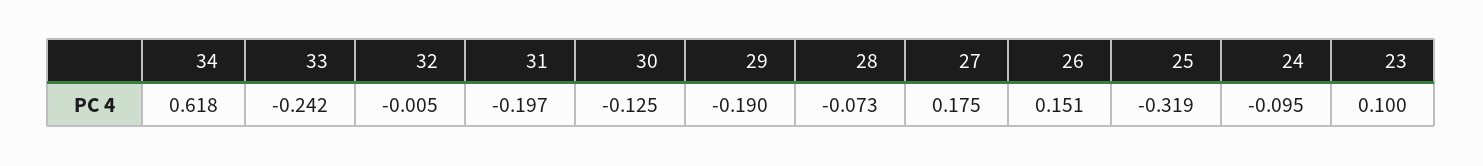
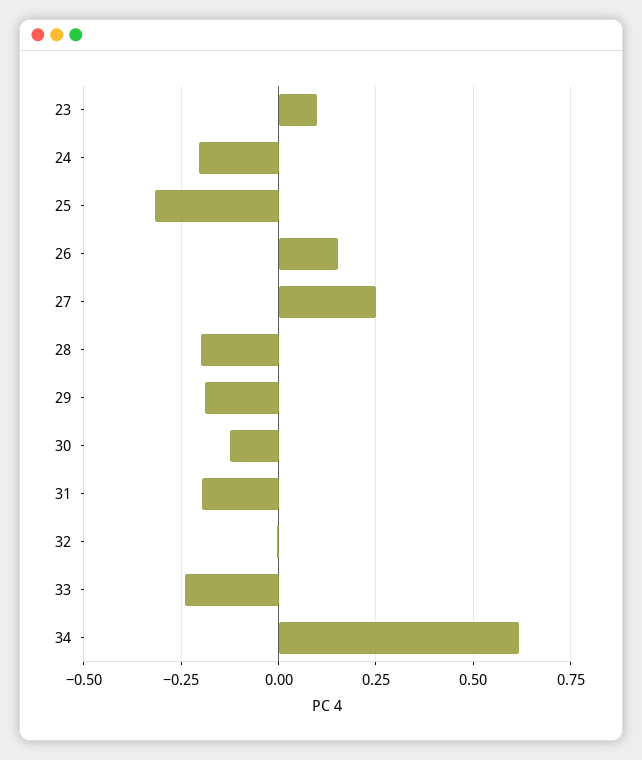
  {
    "34": 0.618,
    "33": -0.242,
    "32": -0.005,
    "31": -0.197,
    "30": -0.125,
    "29": -0.19,
-   "28": -0.073,
+   "28": -0.2,
-   "27": 0.175,
+   "27": 0.25,
    "26": 0.151,
    "25": -0.319,
-   "24": -0.095,
+   "24": -0.2,
    "23": 0.1
  }

